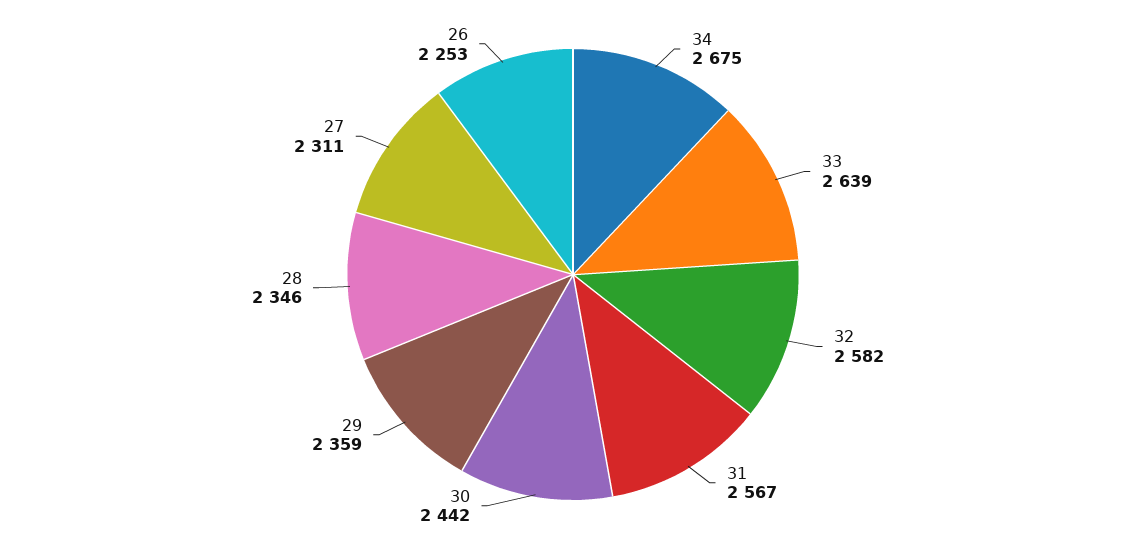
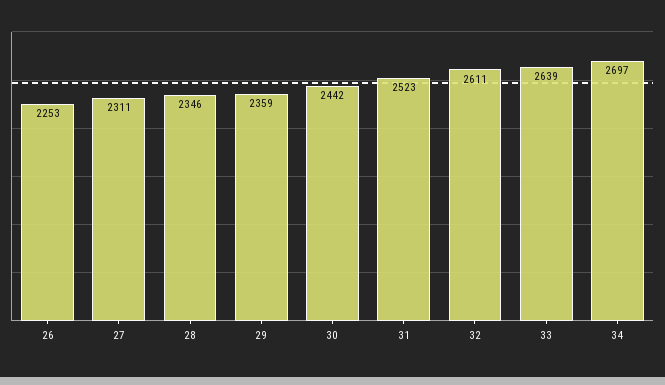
  {
-   "34": 2675,
+   "34": 2697,
    "33": 2639,
-   "32": 2582,
+   "32": 2611,
-   "31": 2567,
+   "31": 2523,
    "30": 2442,
    "29": 2359,
    "28": 2346,
    "27": 2311,
    "26": 2253
  }

